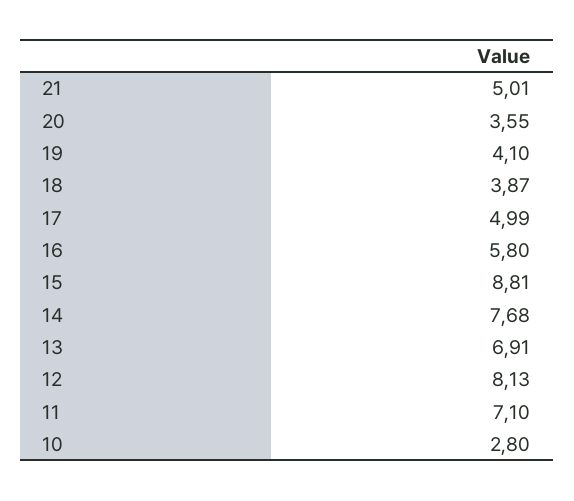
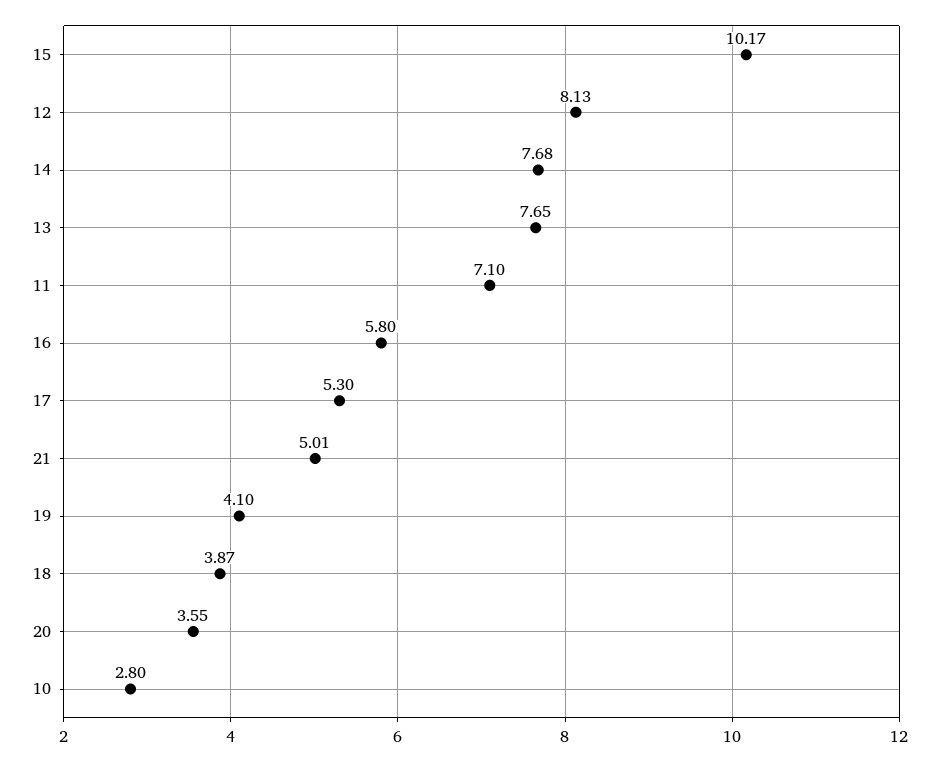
  {
    "21": 5.01,
    "20": 3.55,
    "19": 4.1,
    "18": 3.87,
-   "17": 4.99,
+   "17": 5.3,
    "16": 5.8,
-   "15": 8.81,
+   "15": 10.17,
    "14": 7.68,
-   "13": 6.91,
+   "13": 7.65,
    "12": 8.13,
    "11": 7.1,
    "10": 2.8
  }

